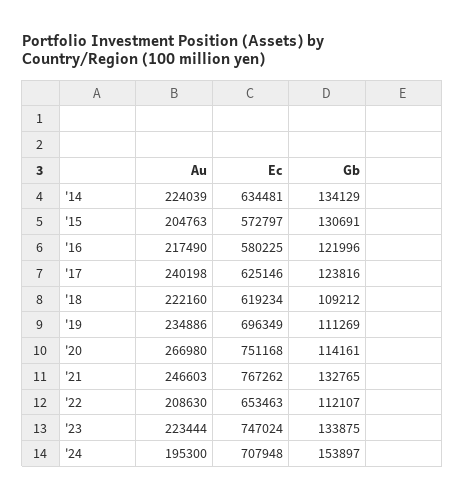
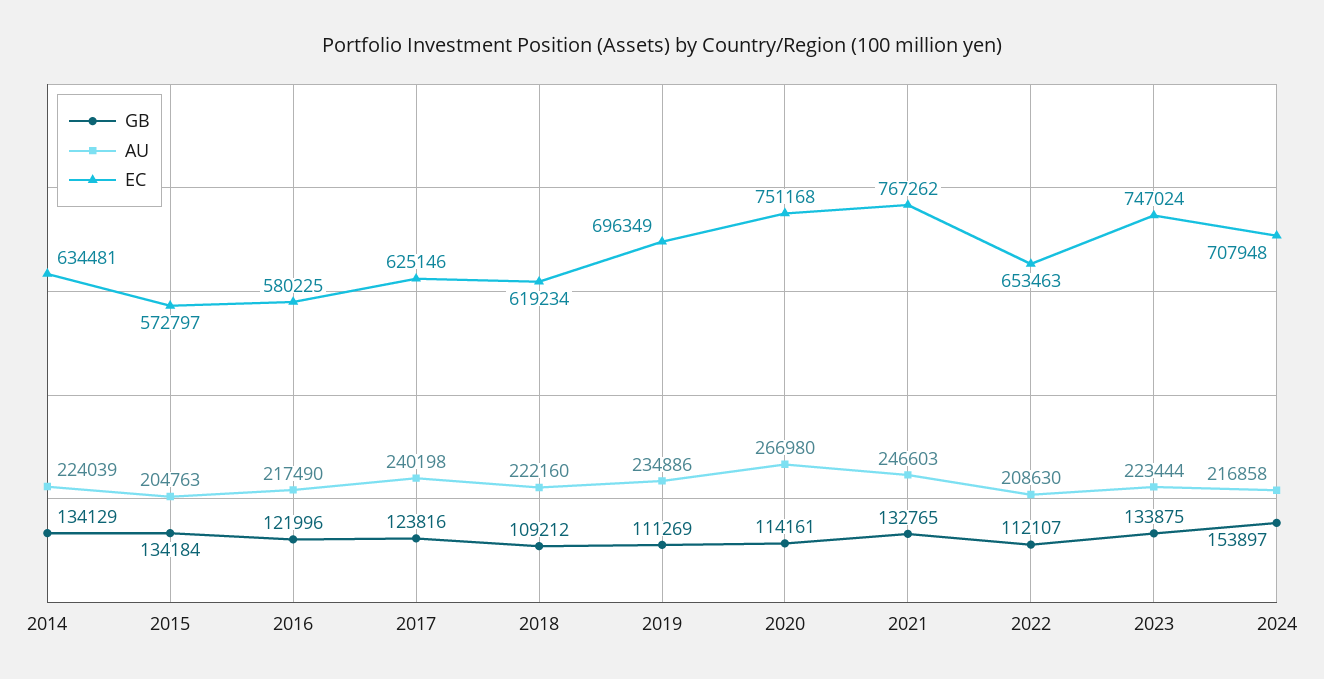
  {
    "Au": {
      "'14": 224039,
      "'15": 204763,
      "'16": 217490,
      "'17": 240198,
      "'18": 222160,
      "'19": 234886,
      "'20": 266980,
      "'21": 246603,
      "'22": 208630,
      "'23": 223444,
-     "'24": 195300
+     "'24": 216858
    },
    "Ec": {
      "'14": 634481,
      "'15": 572797,
      "'16": 580225,
      "'17": 625146,
      "'18": 619234,
      "'19": 696349,
      "'20": 751168,
      "'21": 767262,
      "'22": 653463,
      "'23": 747024,
      "'24": 707948
    },
    "Gb": {
      "'14": 134129,
-     "'15": 130691,
+     "'15": 134184,
      "'16": 121996,
      "'17": 123816,
      "'18": 109212,
      "'19": 111269,
      "'20": 114161,
      "'21": 132765,
      "'22": 112107,
      "'23": 133875,
      "'24": 153897
    }
  }

